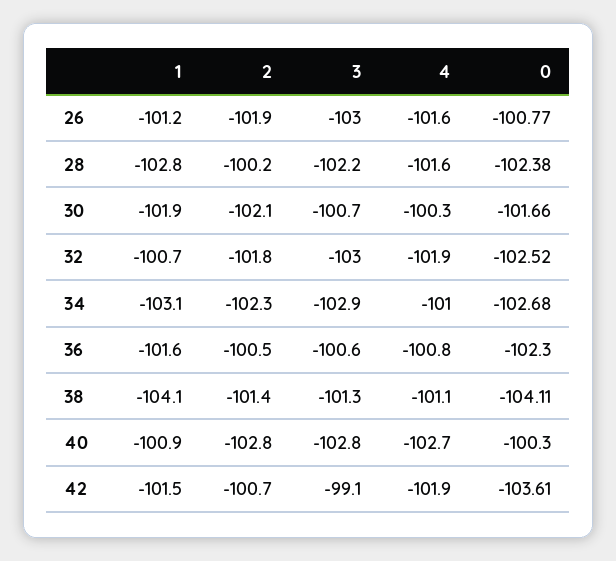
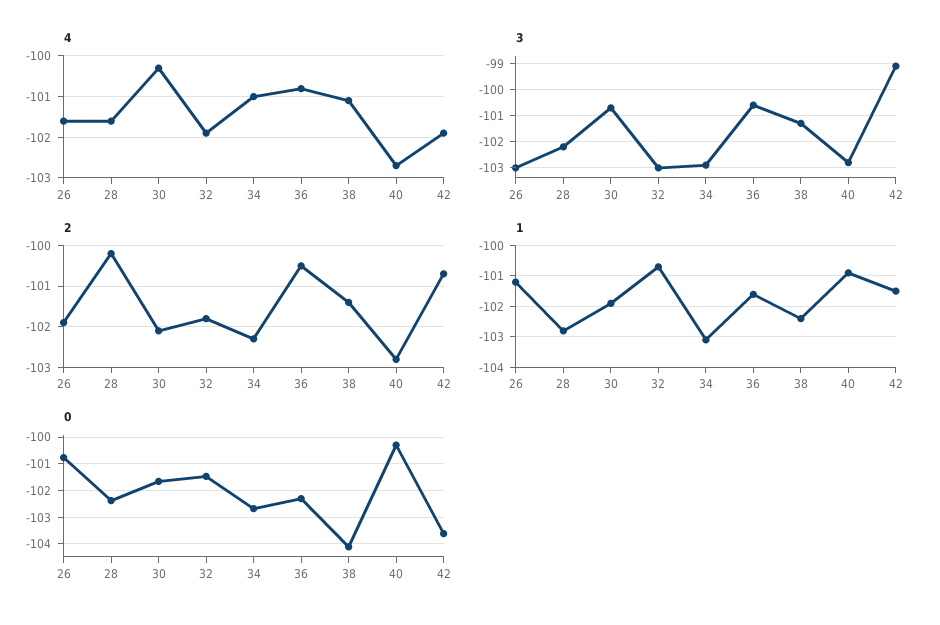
  {
    "1": {
      "26": -101.2,
      "28": -102.8,
      "30": -101.9,
      "32": -100.7,
      "34": -103.1,
      "36": -101.6,
-     "38": -104.1,
+     "38": -102.5,
      "40": -100.9,
      "42": -101.5
    },
    "2": {
      "26": -101.9,
      "28": -100.2,
      "30": -102.1,
      "32": -101.8,
      "34": -102.3,
      "36": -100.5,
      "38": -101.4,
      "40": -102.8,
      "42": -100.7
    },
    "3": {
      "26": -103,
      "28": -102.2,
      "30": -100.7,
      "32": -103,
      "34": -102.9,
      "36": -100.6,
      "38": -101.3,
      "40": -102.8,
      "42": -99.1
    },
    "4": {
      "26": -101.6,
      "28": -101.6,
      "30": -100.3,
      "32": -101.9,
      "34": -101,
      "36": -100.8,
      "38": -101.1,
      "40": -102.7,
      "42": -101.9
    },
    "0": {
      "26": -100.77,
      "28": -102.38,
      "30": -101.66,
-     "32": -102.52,
+     "32": -101.5,
      "34": -102.68,
      "36": -102.3,
      "38": -104.11,
      "40": -100.3,
      "42": -103.61
    }
  }

